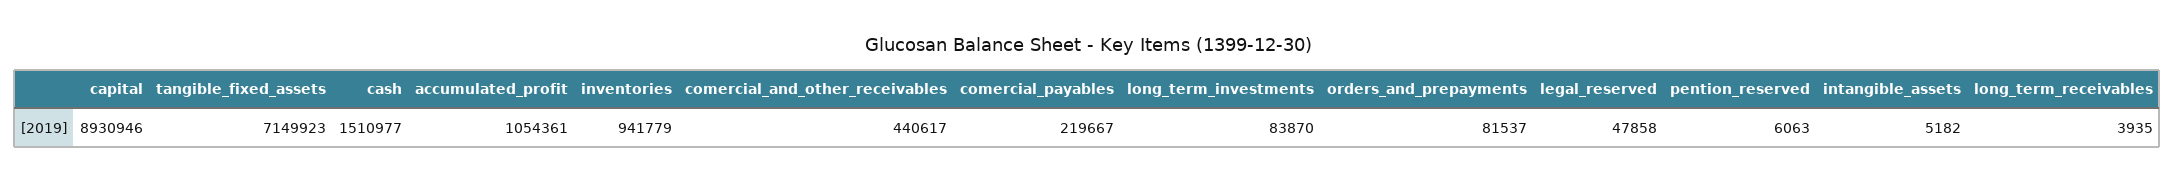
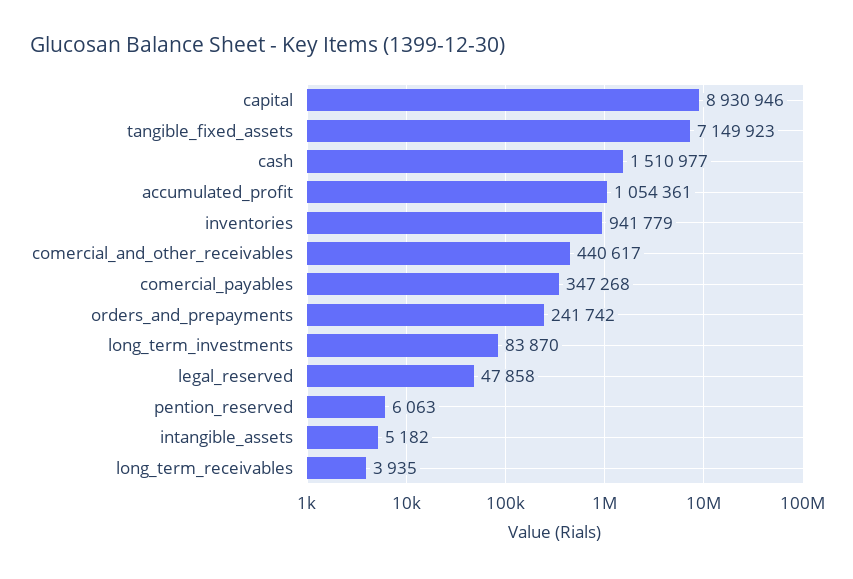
  {
    "capital": 8930946,
    "tangible_fixed_assets": 7149923,
    "cash": 1510977,
    "accumulated_profit": 1054361,
    "inventories": 941779,
    "comercial_and_other_receivables": 440617,
-   "comercial_payables": 219667,
+   "comercial_payables": 347268,
    "long_term_investments": 83870,
-   "orders_and_prepayments": 81537,
+   "orders_and_prepayments": 241742,
    "legal_reserved": 47858,
    "pention_reserved": 6063,
    "intangible_assets": 5182,
    "long_term_receivables": 3935
  }

